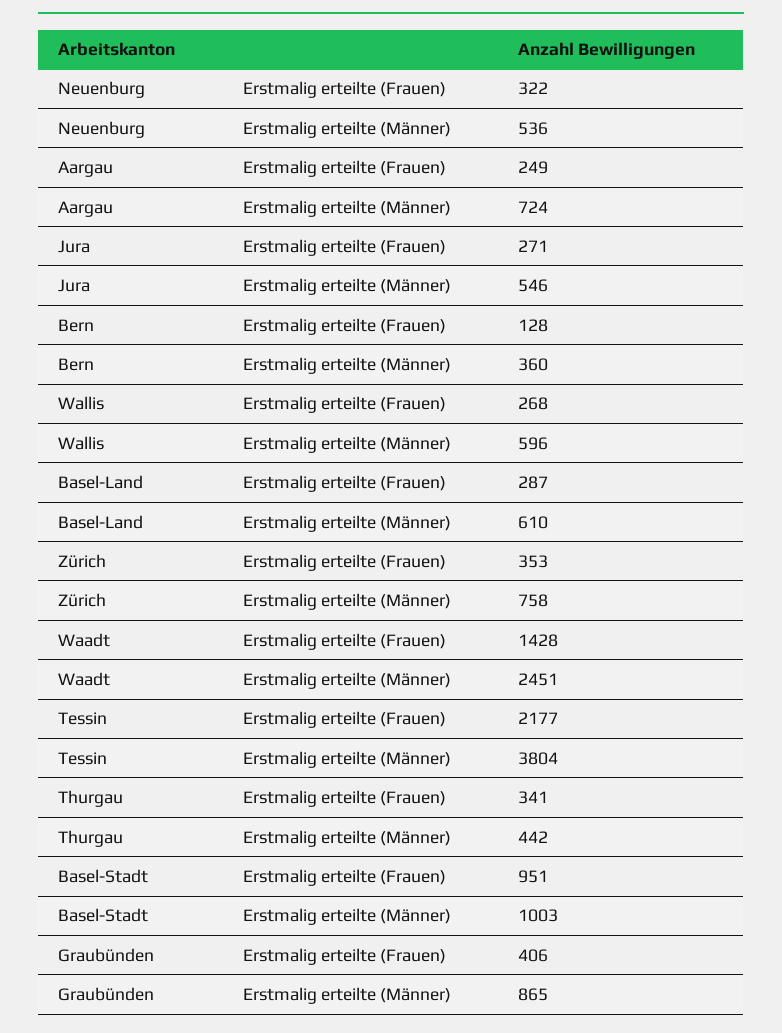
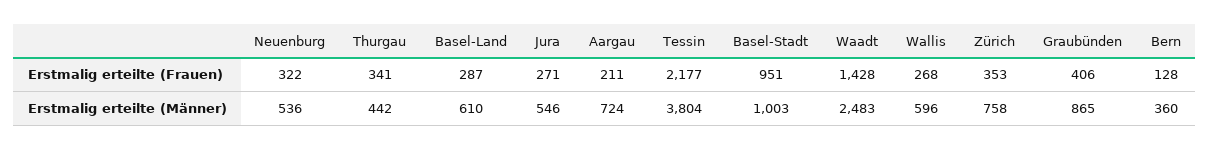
  {
    "Neuenburg": {
      "Erstmalig erteilte (Frauen)": 322,
      "Erstmalig erteilte (Männer)": 536
    },
    "Aargau": {
-     "Erstmalig erteilte (Frauen)": 249,
+     "Erstmalig erteilte (Frauen)": 211,
      "Erstmalig erteilte (Männer)": 724
    },
    "Jura": {
      "Erstmalig erteilte (Frauen)": 271,
      "Erstmalig erteilte (Männer)": 546
    },
    "Bern": {
      "Erstmalig erteilte (Frauen)": 128,
      "Erstmalig erteilte (Männer)": 360
    },
    "Wallis": {
      "Erstmalig erteilte (Frauen)": 268,
      "Erstmalig erteilte (Männer)": 596
    },
    "Basel-Land": {
      "Erstmalig erteilte (Frauen)": 287,
      "Erstmalig erteilte (Männer)": 610
    },
    "Zürich": {
      "Erstmalig erteilte (Frauen)": 353,
      "Erstmalig erteilte (Männer)": 758
    },
    "Waadt": {
      "Erstmalig erteilte (Frauen)": 1428,
-     "Erstmalig erteilte (Männer)": 2451
+     "Erstmalig erteilte (Männer)": 2483
    },
    "Tessin": {
      "Erstmalig erteilte (Frauen)": 2177,
      "Erstmalig erteilte (Männer)": 3804
    },
    "Thurgau": {
      "Erstmalig erteilte (Frauen)": 341,
      "Erstmalig erteilte (Männer)": 442
    },
    "Basel-Stadt": {
      "Erstmalig erteilte (Frauen)": 951,
      "Erstmalig erteilte (Männer)": 1003
    },
    "Graubünden": {
      "Erstmalig erteilte (Frauen)": 406,
      "Erstmalig erteilte (Männer)": 865
    }
  }

